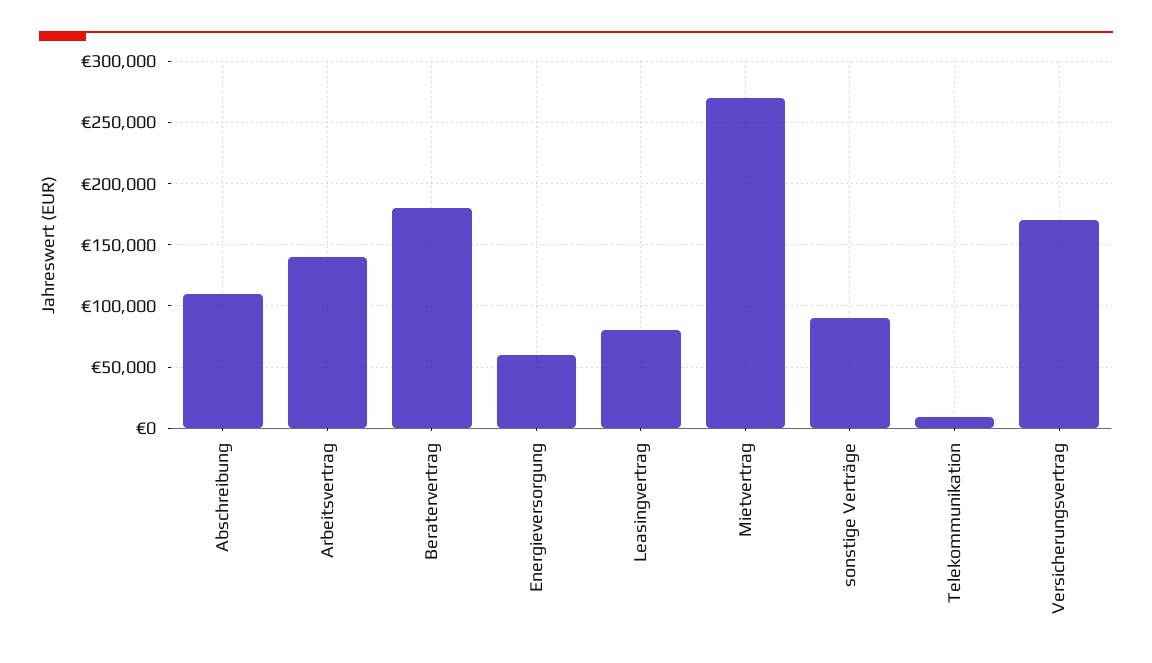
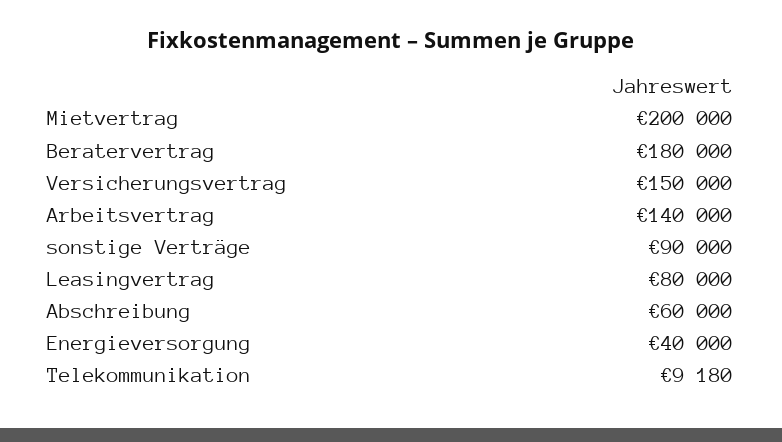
  {
-   "Abschreibung": 110000,
+   "Abschreibung": 60000,
    "Arbeitsvertrag": 140000,
    "Beratervertrag": 180000,
-   "Energieversorgung": 60000,
+   "Energieversorgung": 40000,
    "Leasingvertrag": 80000,
-   "Mietvertrag": 270000,
+   "Mietvertrag": 200000,
    "sonstige Verträge": 90000,
    "Telekommunikation": 9180,
-   "Versicherungsvertrag": 170000
+   "Versicherungsvertrag": 150000
  }

